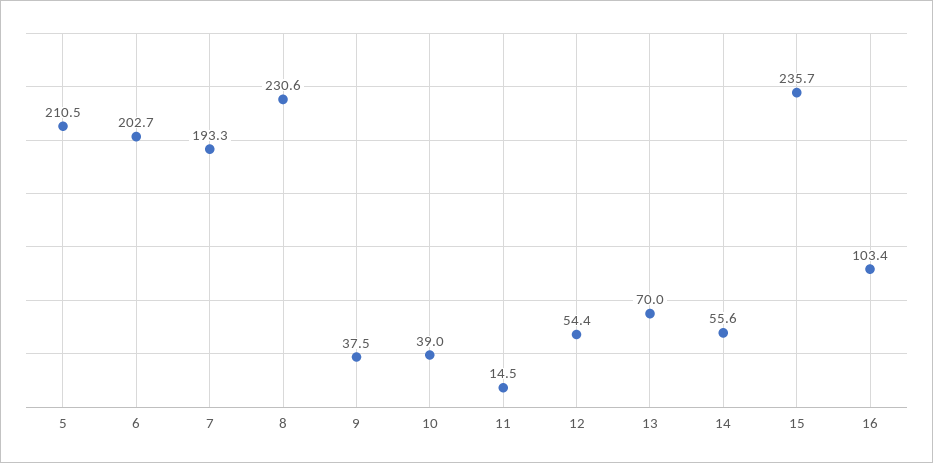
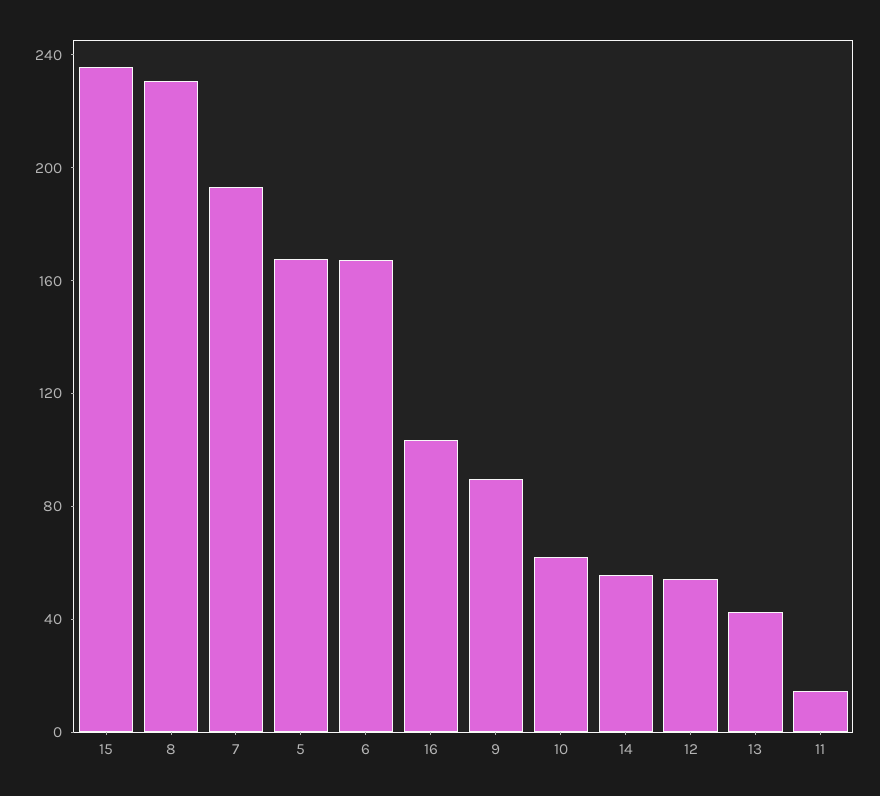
  {
-   "5": 210.5,
+   "5": 170,
-   "6": 202.7,
+   "6": 170,
    "7": 193.3,
    "8": 230.6,
-   "9": 37.5,
+   "9": 90,
-   "10": 39,
+   "10": 60,
    "11": 14.5,
    "12": 54.4,
-   "13": 70,
+   "13": 40,
    "14": 55.6,
    "15": 235.7,
    "16": 103.4
  }

